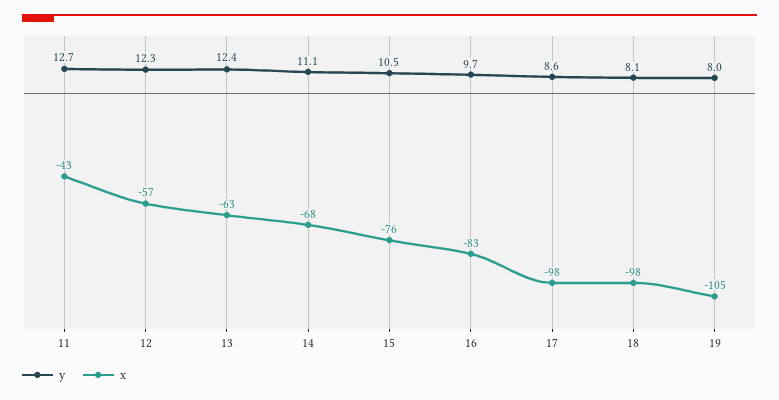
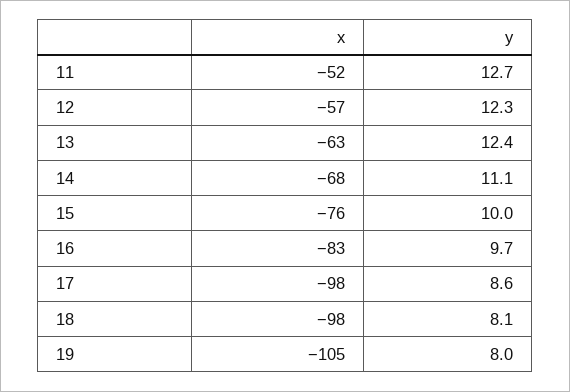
  {
    "y": {
      "11": 12.7,
      "12": 12.3,
      "13": 12.4,
      "14": 11.1,
-     "15": 10.5,
+     "15": 10,
      "16": 9.7,
      "17": 8.6,
      "18": 8.1,
      "19": 8
    },
    "x": {
-     "11": -43,
+     "11": -52,
      "12": -57,
      "13": -63,
      "14": -68,
      "15": -76,
      "16": -83,
      "17": -98,
      "18": -98,
      "19": -105
    }
  }

